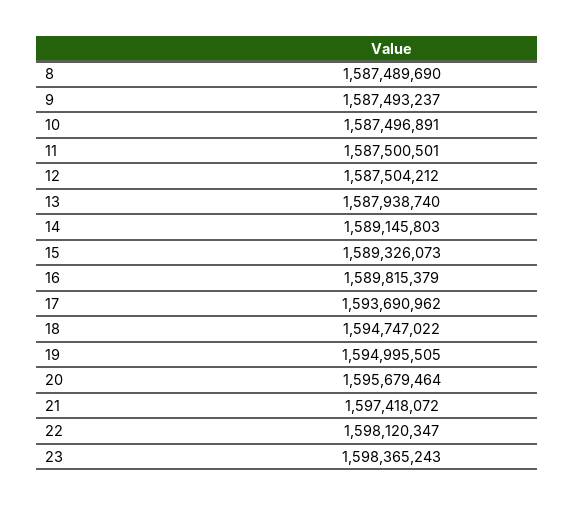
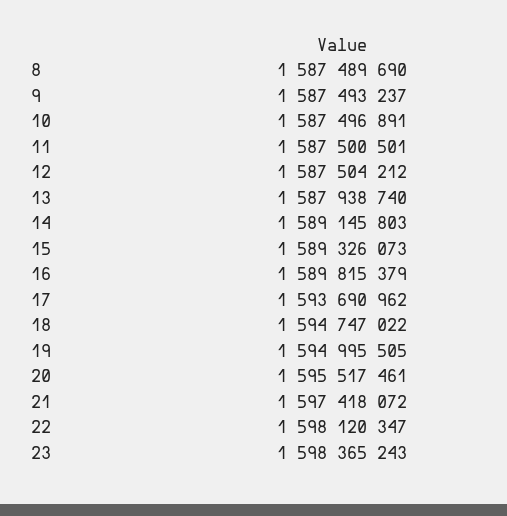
  {
    "8": 1587489690,
    "9": 1587493237,
    "10": 1587496891,
    "11": 1587500501,
    "12": 1587504212,
    "13": 1587938740,
    "14": 1589145803,
    "15": 1589326073,
    "16": 1589815379,
    "17": 1593690962,
    "18": 1594747022,
    "19": 1594995505,
-   "20": 1595679464,
+   "20": 1595517461,
    "21": 1597418072,
    "22": 1598120347,
    "23": 1598365243
  }

